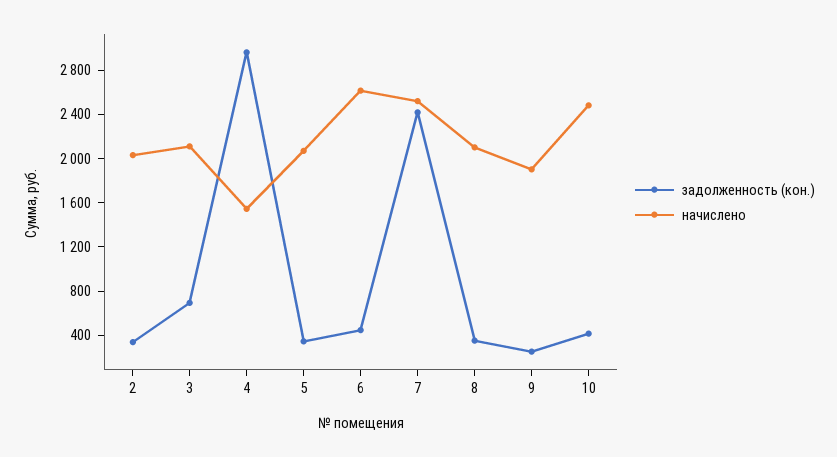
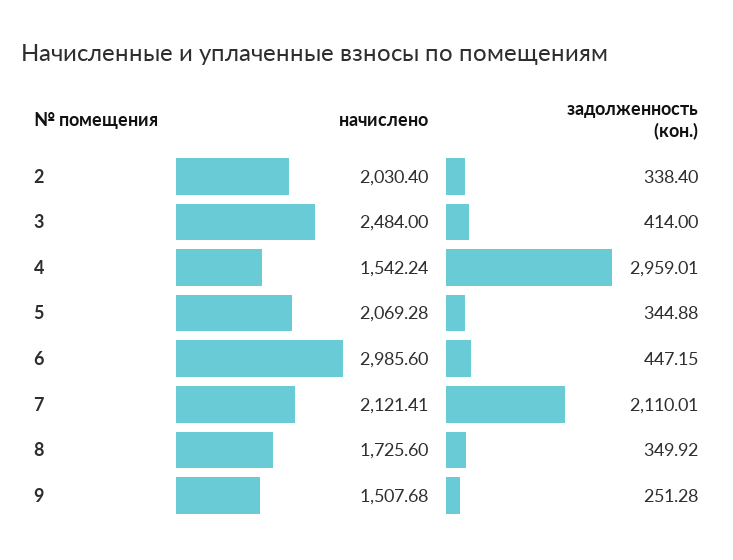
  {
    "задолженность (кон.)": {
      "2": 338.4,
-     "3": 700,
+     "3": 414,
      "4": 2959.01,
      "5": 344.88,
      "6": 447.15,
-     "7": 2400,
+     "7": 2110.01,
      "8": 349.92,
-     "9": 251.28,
+     "9": 251.28
-     "10": 400
    },
    "начислено": {
      "2": 2030.4,
-     "3": 2100,
+     "3": 2484,
      "4": 1542.24,
      "5": 2069.28,
-     "6": 2600,
+     "6": 2985.6,
-     "7": 2500,
+     "7": 2121.41,
-     "8": 2100,
+     "8": 1725.6,
-     "9": 1900,
+     "9": 1507.68
-     "10": 2500
    }
  }

